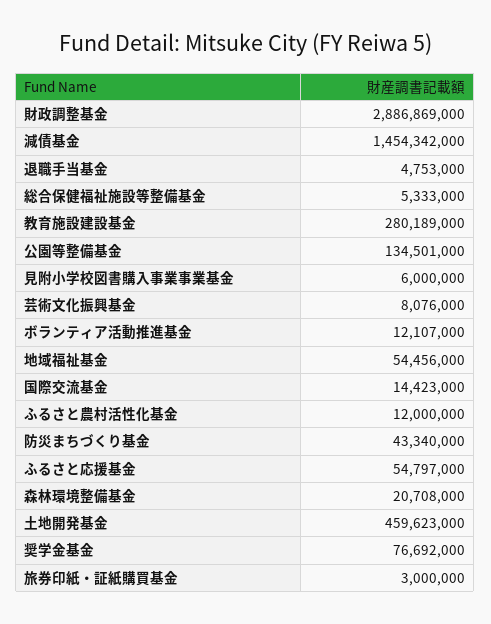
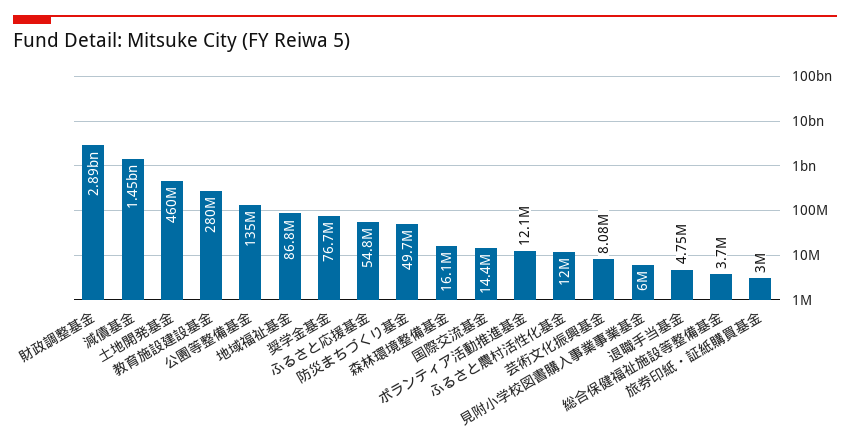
  {
    "財政調整基金": 2886869000,
    "減債基金": 1454342000,
    "退職手当基金": 4753000,
-   "総合保健福祉施設等整備基金": 5333000,
+   "総合保健福祉施設等整備基金": 3700000,
    "教育施設建設基金": 280189000,
    "公園等整備基金": 134501000,
    "見附小学校図書購入事業事業基金": 6000000,
    "芸術文化振興基金": 8076000,
    "ボランティア活動推進基金": 12107000,
-   "地域福祉基金": 54456000,
+   "地域福祉基金": 86800000,
    "国際交流基金": 14423000,
    "ふるさと農村活性化基金": 12000000,
-   "防災まちづくり基金": 43340000,
+   "防災まちづくり基金": 49700000,
    "ふるさと応援基金": 54797000,
-   "森林環境整備基金": 20708000,
+   "森林環境整備基金": 16100000,
    "土地開発基金": 459623000,
    "奨学金基金": 76692000,
    "旅券印紙・証紙購買基金": 3000000
  }

